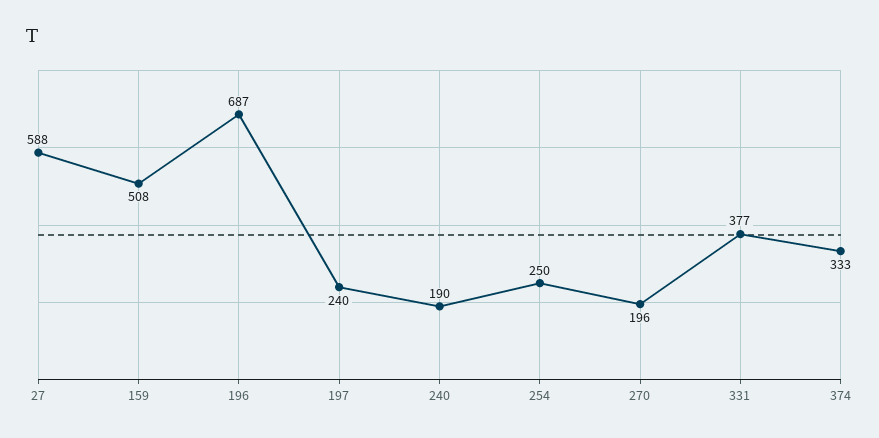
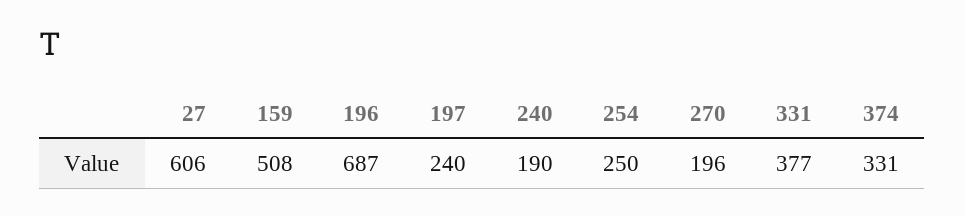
  {
-   "27": 588,
+   "27": 606,
    "159": 508,
    "196": 687,
    "197": 240,
    "240": 190,
    "254": 250,
    "270": 196,
    "331": 377,
-   "374": 333
+   "374": 331
  }

